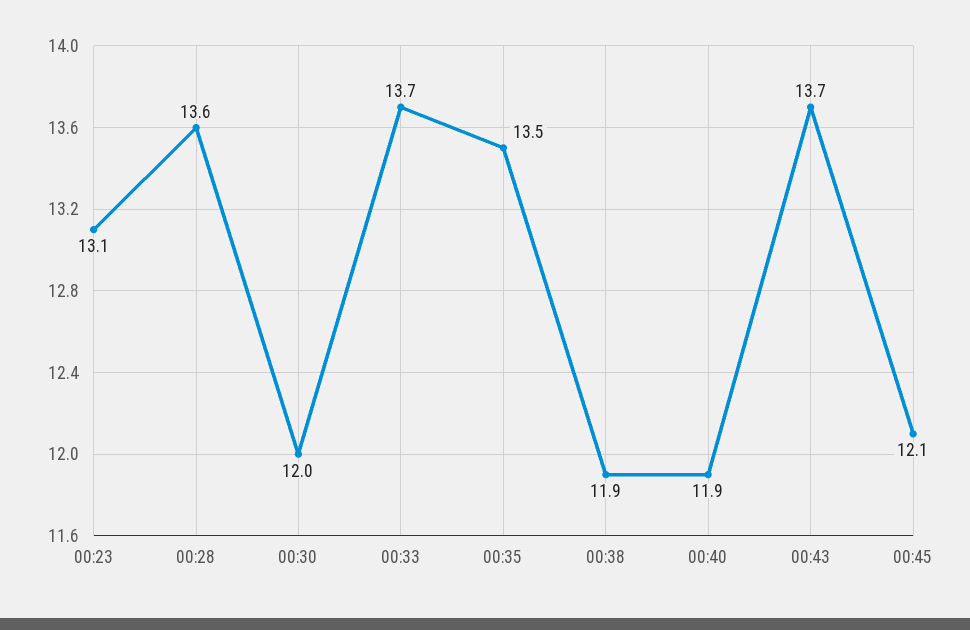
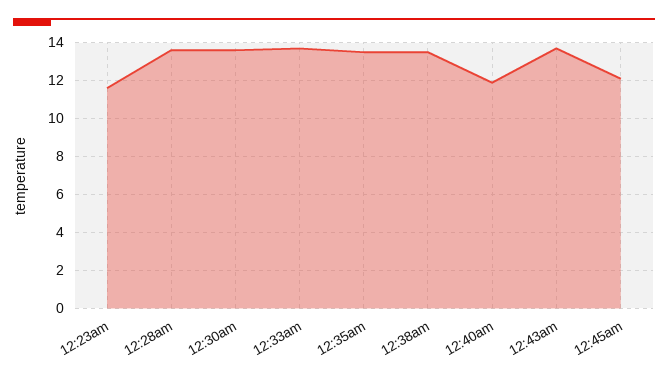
  {
-   "00:23": 13.1,
+   "00:23": 11.5,
    "00:28": 13.6,
-   "00:30": 12,
+   "00:30": 13.5,
    "00:33": 13.7,
    "00:35": 13.5,
-   "00:38": 11.9,
+   "00:38": 13.5,
    "00:40": 11.9,
    "00:43": 13.7,
    "00:45": 12.1
  }

